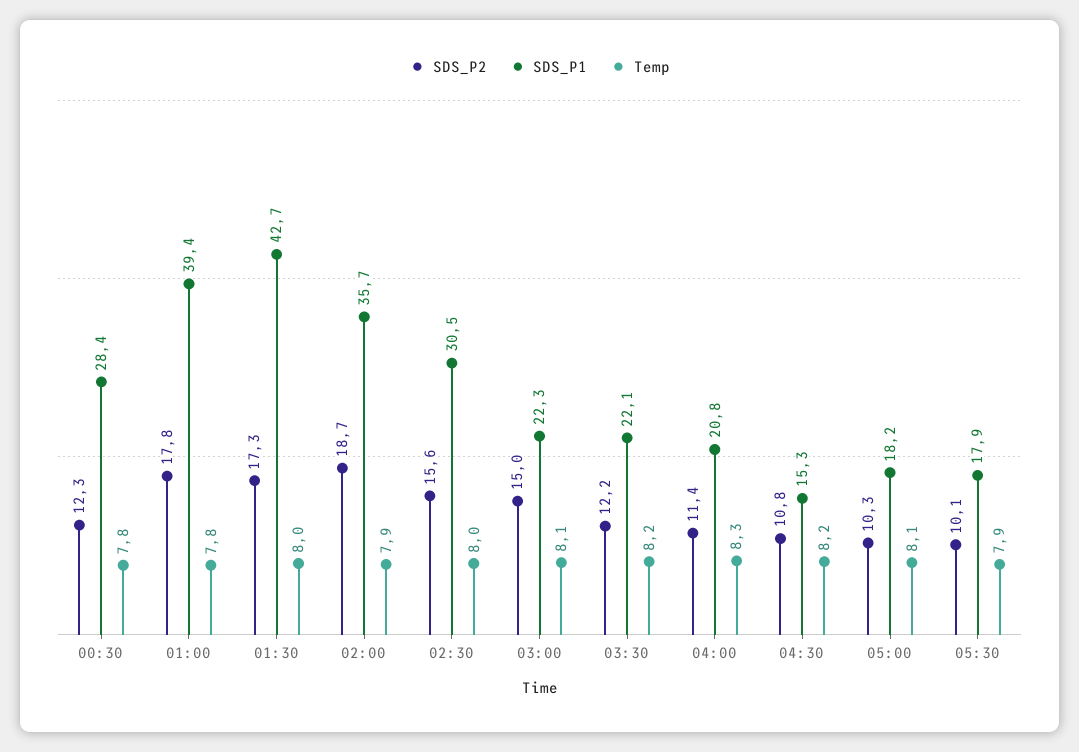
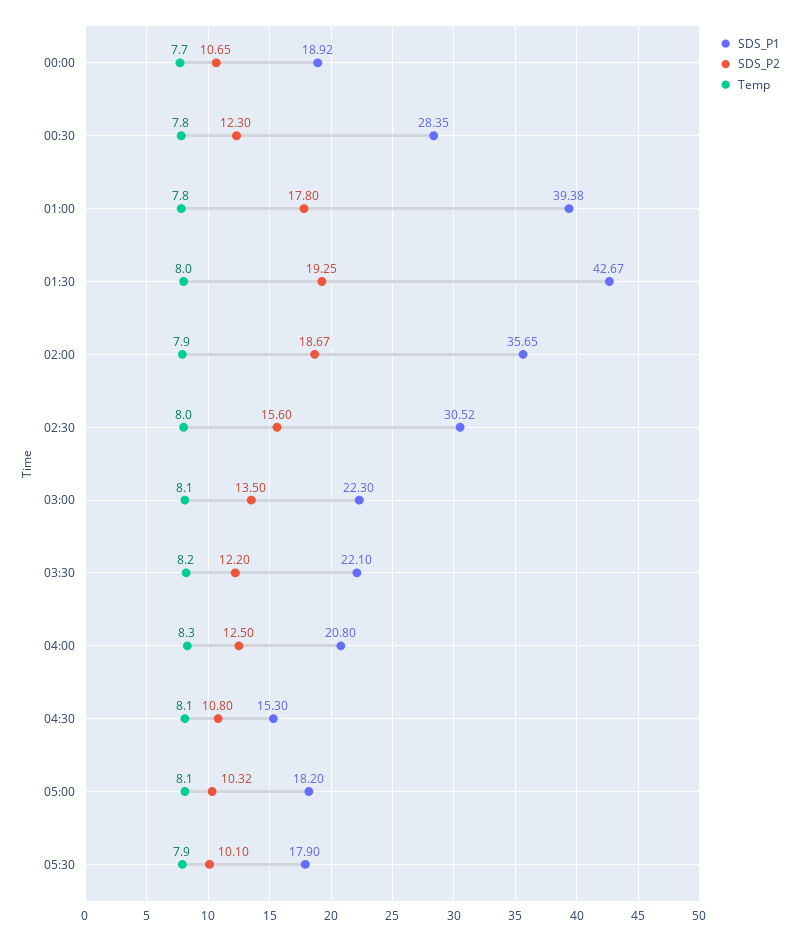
  {
    "SDS_P2": {
      "00:30": 12.3,
      "01:00": 17.8,
-     "01:30": 17.3,
+     "01:30": 19.25,
      "02:00": 18.67,
      "02:30": 15.6,
-     "03:00": 15,
+     "03:00": 13.5,
      "03:30": 12.2,
-     "04:00": 11.4,
+     "04:00": 12.5,
      "04:30": 10.8,
      "05:00": 10.32,
-     "05:30": 10.1
+     "05:30": 10.1,
+     "00:00": 10.65
    },
    "SDS_P1": {
      "00:30": 28.35,
      "01:00": 39.38,
      "01:30": 42.67,
      "02:00": 35.65,
      "02:30": 30.52,
      "03:00": 22.3,
      "03:30": 22.1,
      "04:00": 20.8,
      "04:30": 15.3,
      "05:00": 18.2,
-     "05:30": 17.9
+     "05:30": 17.9,
+     "00:00": 18.92
    },
    "Temp": {
      "00:30": 7.8,
      "01:00": 7.8,
      "01:30": 8,
      "02:00": 7.9,
      "02:30": 8,
      "03:00": 8.1,
      "03:30": 8.2,
      "04:00": 8.3,
-     "04:30": 8.2,
+     "04:30": 8.1,
      "05:00": 8.1,
-     "05:30": 7.9
+     "05:30": 7.9,
+     "00:00": 7.7
    }
  }

